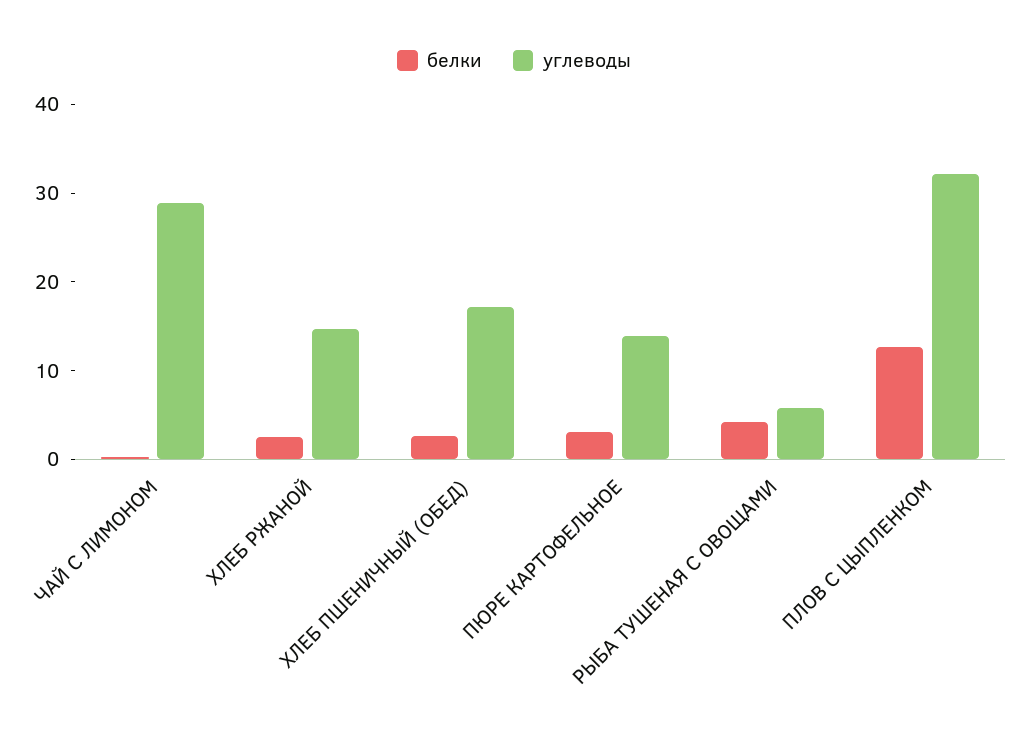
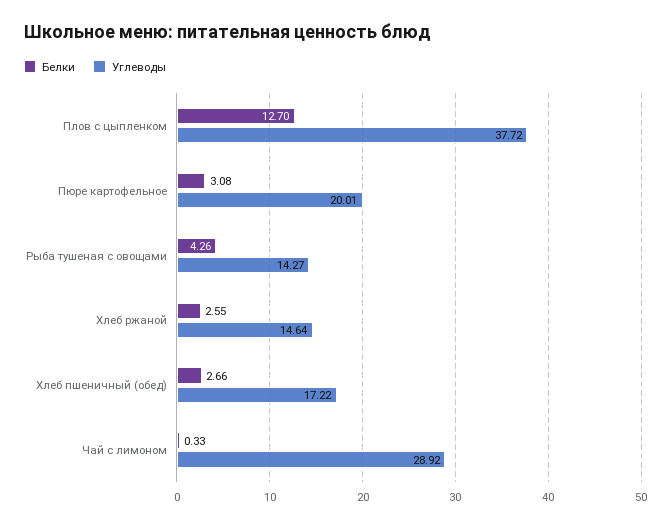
  {
    "белки": {
      "ЧАЙ С ЛИМОНОМ": 0.33,
      "ХЛЕБ РЖАНОЙ": 2.55,
      "ХЛЕБ ПШЕНИЧНЫЙ (ОБЕД)": 2.66,
      "ПЮРЕ КАРТОФЕЛЬНОЕ": 3.08,
      "РЫБА ТУШЕНАЯ С ОВОЩАМИ": 4.26,
      "ПЛОВ С ЦЫПЛЕНКОМ": 12.7
    },
    "углеводы": {
      "ЧАЙ С ЛИМОНОМ": 28.92,
      "ХЛЕБ РЖАНОЙ": 14.64,
      "ХЛЕБ ПШЕНИЧНЫЙ (ОБЕД)": 17.22,
-     "ПЮРЕ КАРТОФЕЛЬНОЕ": 14,
+     "ПЮРЕ КАРТОФЕЛЬНОЕ": 20.01,
-     "РЫБА ТУШЕНАЯ С ОВОЩАМИ": 6,
+     "РЫБА ТУШЕНАЯ С ОВОЩАМИ": 14.27,
-     "ПЛОВ С ЦЫПЛЕНКОМ": 32
+     "ПЛОВ С ЦЫПЛЕНКОМ": 37.72
    }
  }

